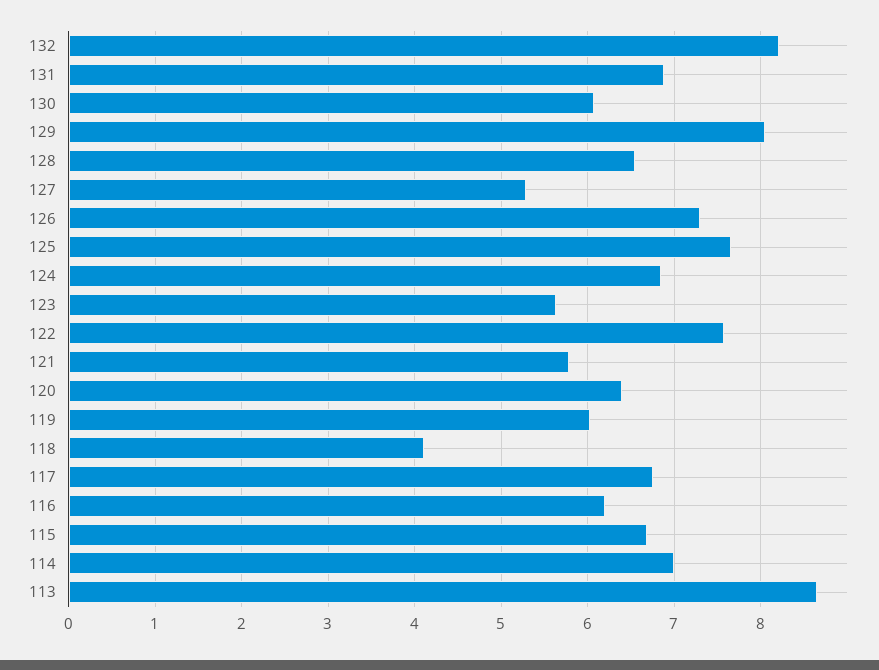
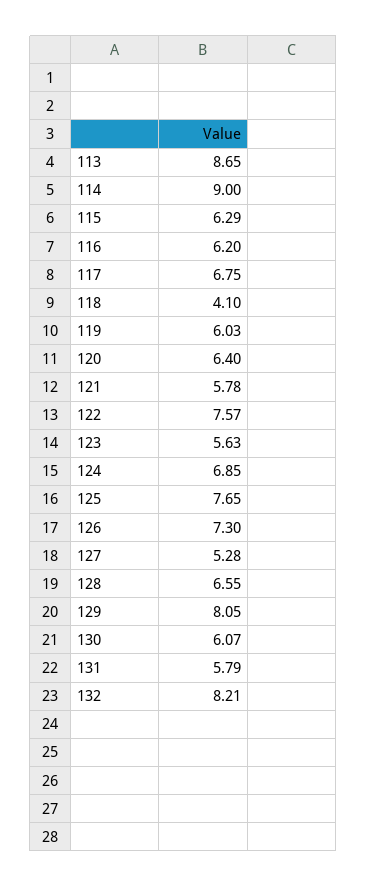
  {
    "132": 8.21,
-   "131": 6.9,
+   "131": 5.79,
    "130": 6.07,
    "129": 8.05,
    "128": 6.55,
    "127": 5.28,
    "126": 7.3,
    "125": 7.65,
    "124": 6.85,
    "123": 5.63,
    "122": 7.57,
    "121": 5.78,
    "120": 6.4,
    "119": 6.03,
    "118": 4.1,
    "117": 6.75,
    "116": 6.2,
-   "115": 6.7,
+   "115": 6.29,
-   "114": 7,
+   "114": 9,
    "113": 8.65
  }

